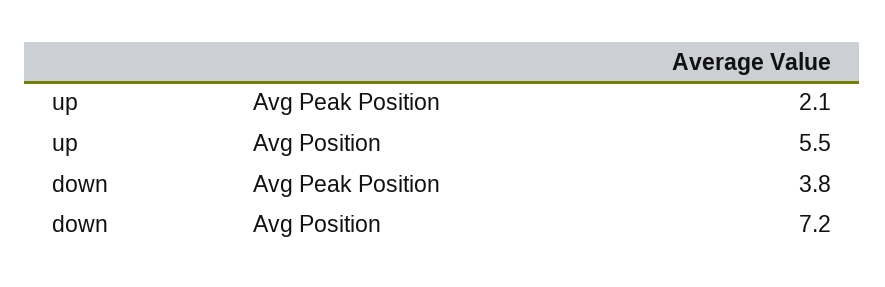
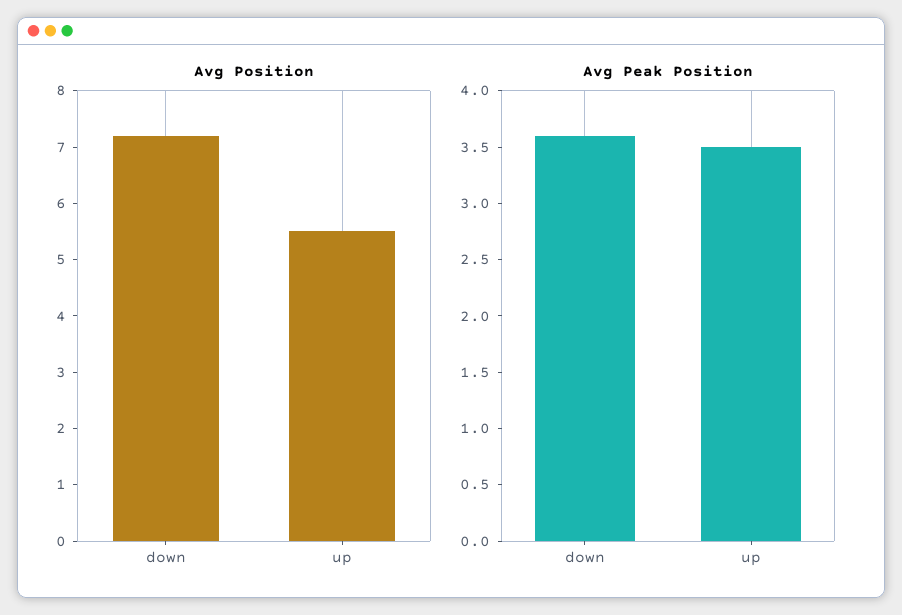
  {
    "Avg Peak Position": {
-     "up": 2.1,
+     "up": 3.5,
-     "down": 3.8
+     "down": 3.6
    },
    "Avg Position": {
      "up": 5.5,
      "down": 7.2
    }
  }

